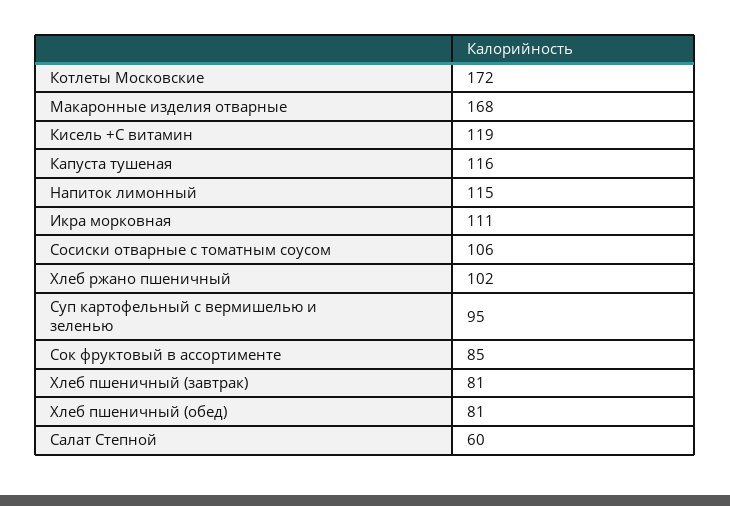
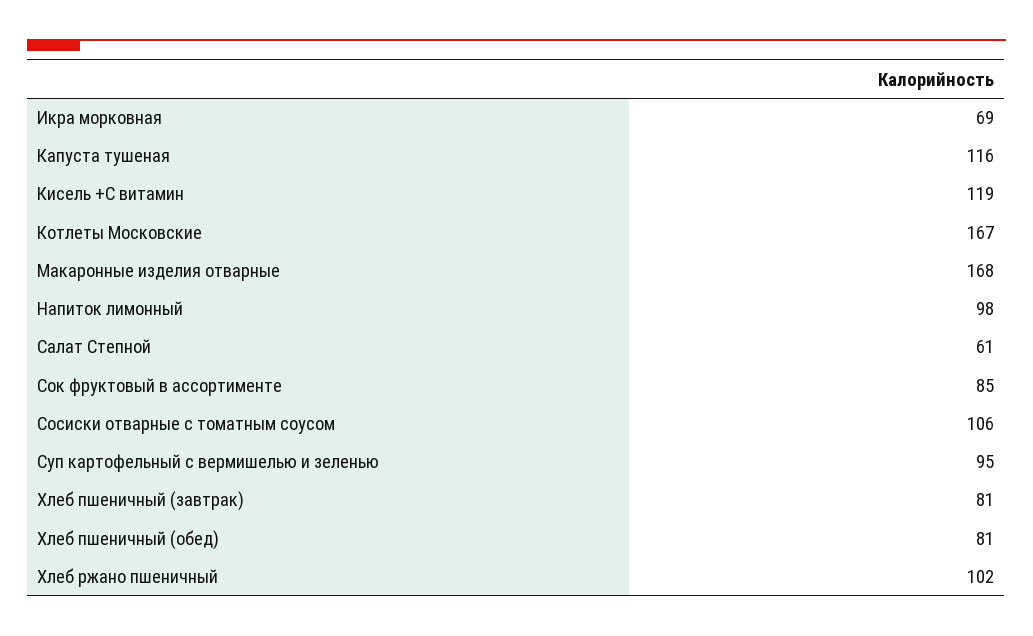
  {
-   "Котлеты Московские": 172,
+   "Котлеты Московские": 167,
    "Макаронные изделия отварные": 168,
    "Кисель +С витамин": 119,
    "Капуста тушеная": 116,
-   "Напиток лимонный": 115,
+   "Напиток лимонный": 98,
-   "Икра морковная": 111,
+   "Икра морковная": 69,
    "Сосиски отварные с томатным соусом": 106,
    "Хлеб ржано пшеничный": 102,
    "Суп картофельный с вермишелью и зеленью": 95,
    "Сок фруктовый в ассортименте": 85,
    "Хлеб пшеничный (завтрак)": 81,
    "Хлеб пшеничный (обед)": 81,
-   "Салат Степной": 60
+   "Салат Степной": 61
  }

